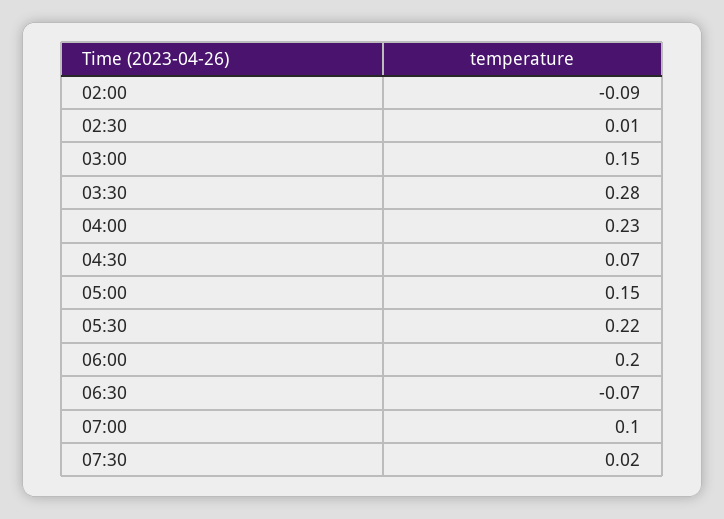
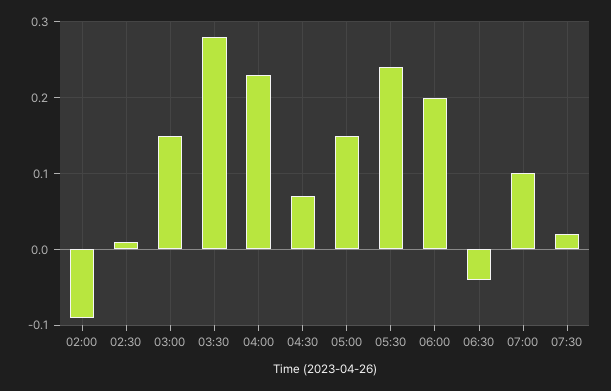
  {
    "02:00": -0.09,
    "02:30": 0.01,
    "03:00": 0.15,
    "03:30": 0.28,
    "04:00": 0.23,
    "04:30": 0.07,
    "05:00": 0.15,
-   "05:30": 0.22,
+   "05:30": 0.24,
    "06:00": 0.2,
-   "06:30": -0.07,
+   "06:30": -0.04,
    "07:00": 0.1,
    "07:30": 0.02
  }

